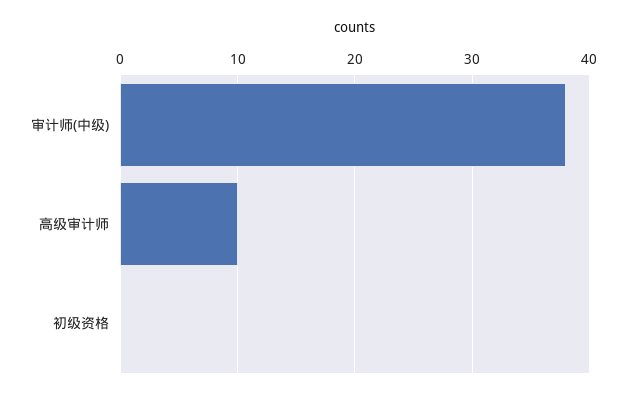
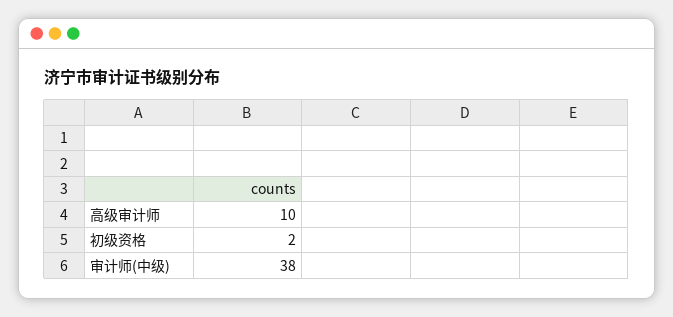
  {
    "审计师(中级)": 38,
    "高级审计师": 10,
-   "初级资格": 0
+   "初级资格": 2
  }

